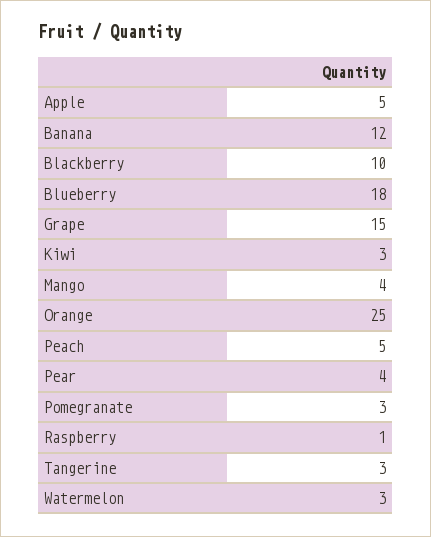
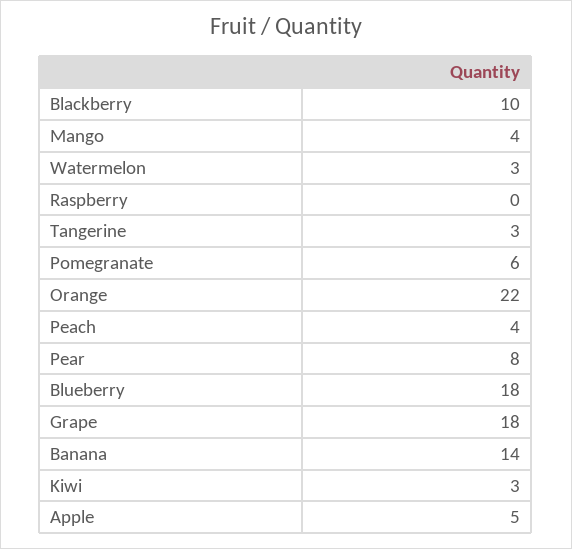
  {
    "Apple": 5,
-   "Banana": 12,
+   "Banana": 14,
    "Blackberry": 10,
    "Blueberry": 18,
-   "Grape": 15,
+   "Grape": 18,
    "Kiwi": 3,
    "Mango": 4,
-   "Orange": 25,
+   "Orange": 22,
-   "Peach": 5,
+   "Peach": 4,
-   "Pear": 4,
+   "Pear": 8,
-   "Pomegranate": 3,
+   "Pomegranate": 6,
-   "Raspberry": 1,
+   "Raspberry": 0,
    "Tangerine": 3,
    "Watermelon": 3
  }

